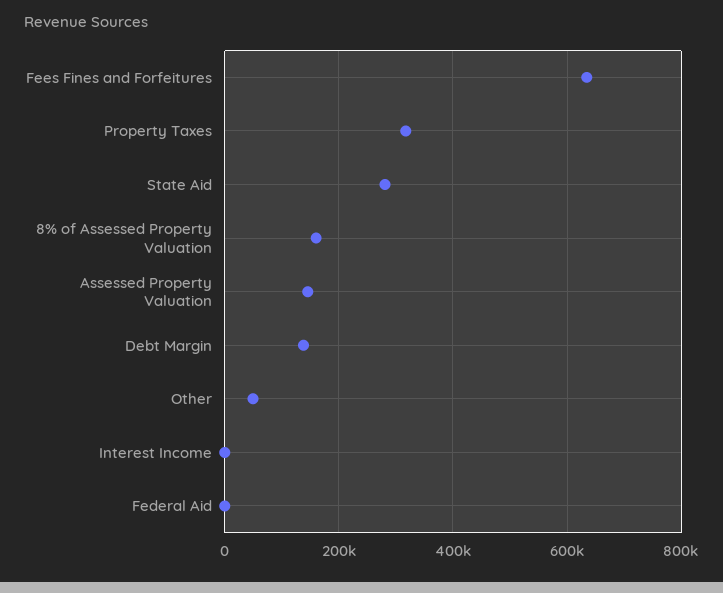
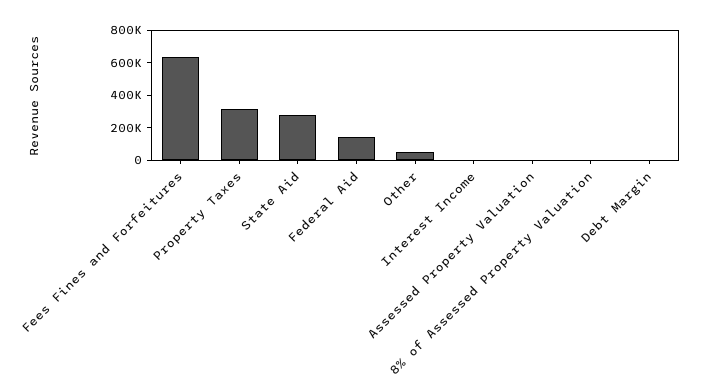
  {
    "Fees Fines and Forfeitures": 640000,
    "Property Taxes": 320000,
    "State Aid": 280000,
-   "8% of Assessed Property Valuation": 160000,
+   "8% of Assessed Property Valuation": 0,
-   "Assessed Property Valuation": 140000,
+   "Assessed Property Valuation": 0,
-   "Debt Margin": 140000,
+   "Debt Margin": 0,
    "Other": 40000,
    "Interest Income": 0,
-   "Federal Aid": 0
+   "Federal Aid": 150000
  }

